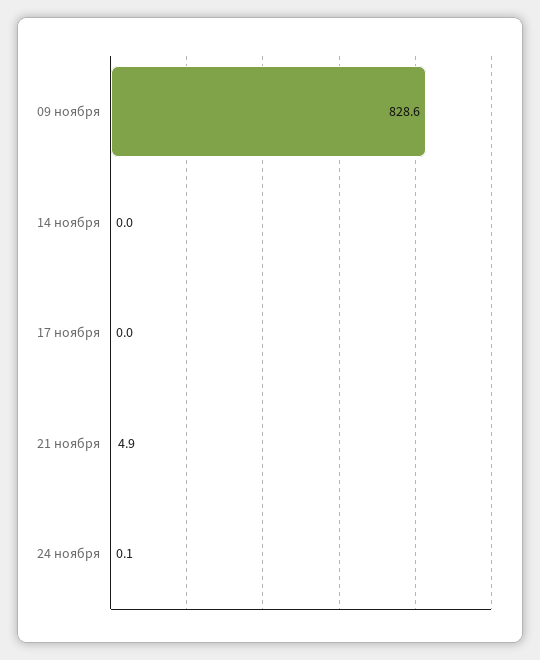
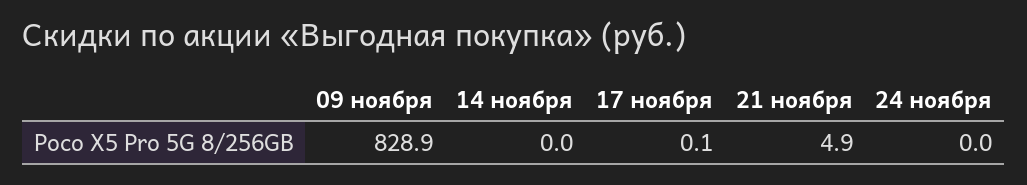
  {
-   "09 ноября": 828.6,
+   "09 ноября": 828.9,
    "14 ноября": 0,
-   "17 ноября": 0,
+   "17 ноября": 0.1,
    "21 ноября": 4.9,
-   "24 ноября": 0.1
+   "24 ноября": 0
  }

